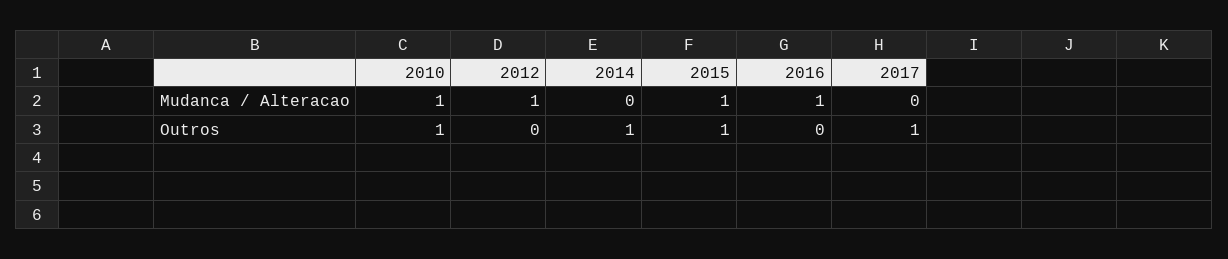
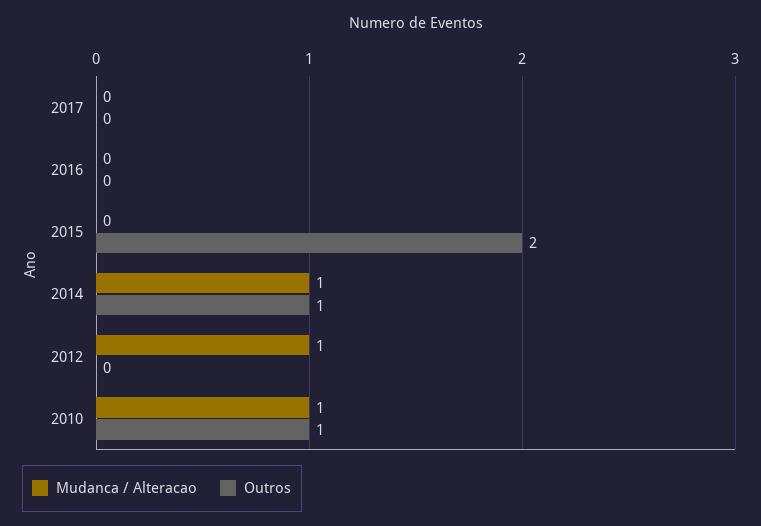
  {
    "Mudanca / Alteracao": {
      "2010": 1,
      "2012": 1,
-     "2014": 0,
+     "2014": 1,
-     "2015": 1,
+     "2015": 0,
-     "2016": 1,
+     "2016": 0,
      "2017": 0
    },
    "Outros": {
      "2010": 1,
      "2012": 0,
      "2014": 1,
-     "2015": 1,
+     "2015": 2,
      "2016": 0,
-     "2017": 1
+     "2017": 0
    }
  }

